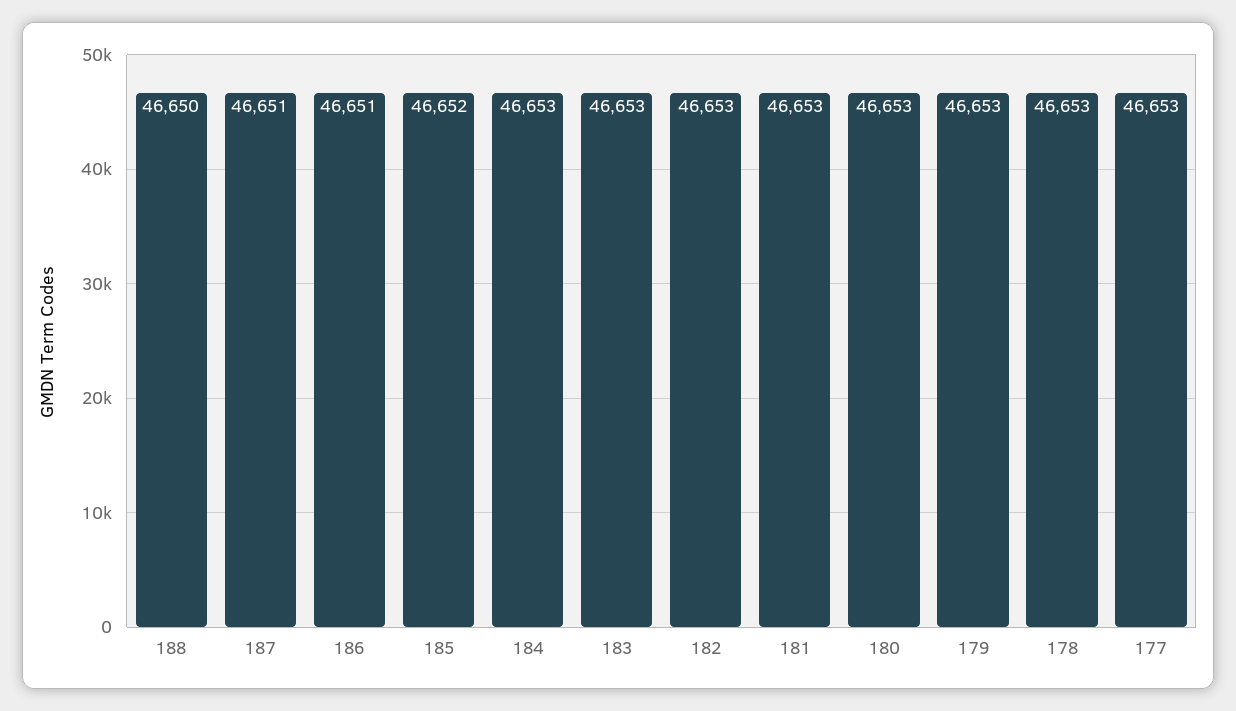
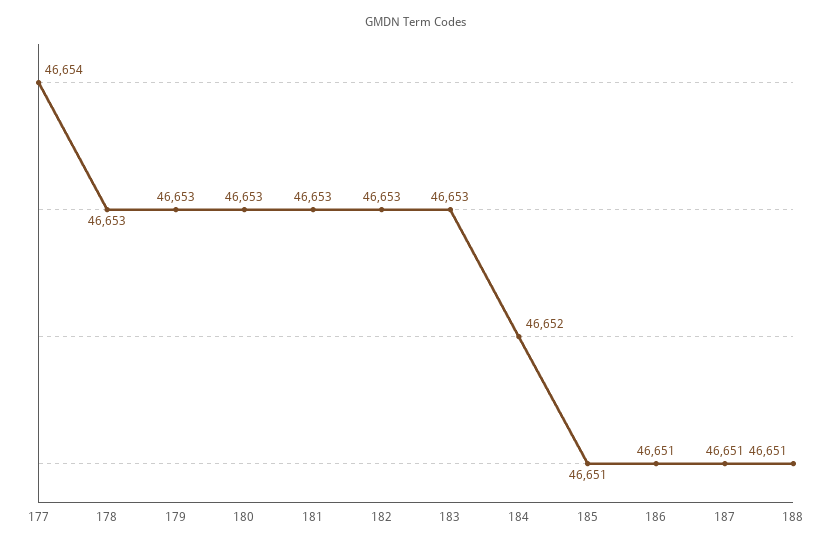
  {
-   "188": 46650,
+   "188": 46651,
    "187": 46651,
    "186": 46651,
-   "185": 46652,
+   "185": 46651,
-   "184": 46653,
+   "184": 46652,
    "183": 46653,
    "182": 46653,
    "181": 46653,
    "180": 46653,
    "179": 46653,
    "178": 46653,
-   "177": 46653
+   "177": 46654
  }

